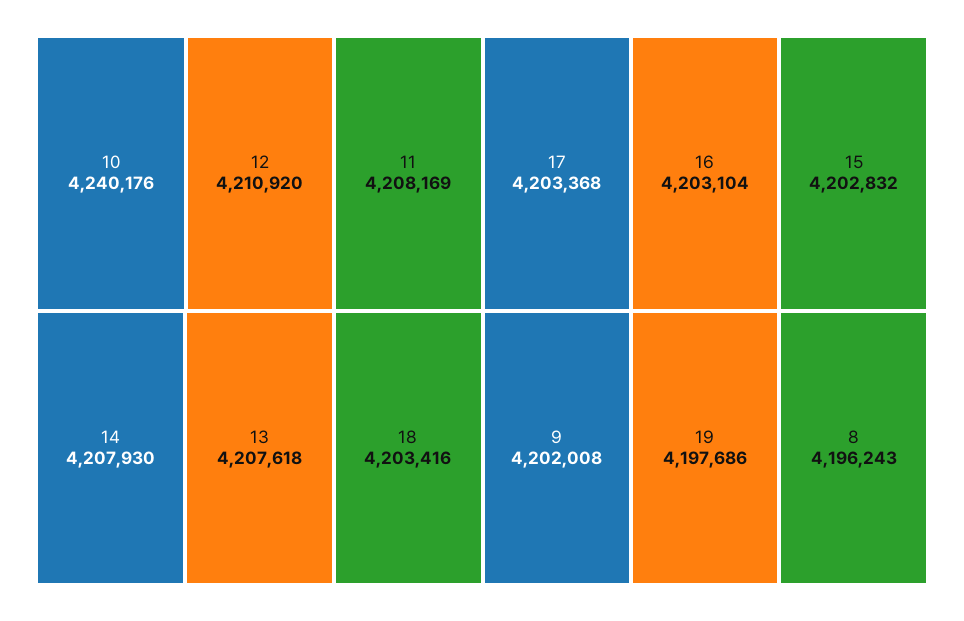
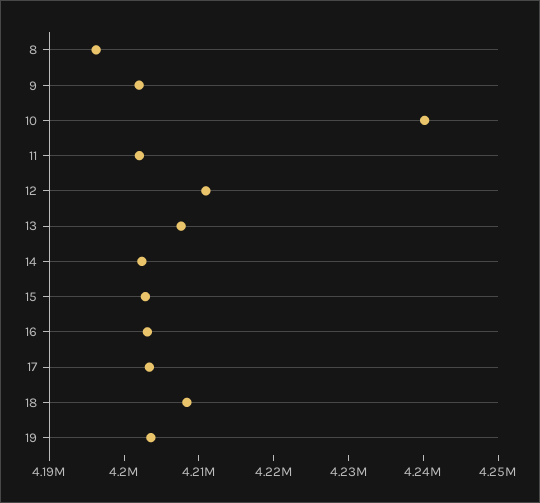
  {
    "10": 4240176,
    "12": 4210920,
-   "11": 4208169,
+   "11": 4202000,
-   "14": 4207930,
+   "14": 4202000,
    "13": 4207618,
-   "18": 4203416,
+   "18": 4208000,
    "17": 4203368,
    "16": 4203104,
    "15": 4202832,
    "9": 4202008,
-   "19": 4197686,
+   "19": 4204000,
    "8": 4196243
  }

